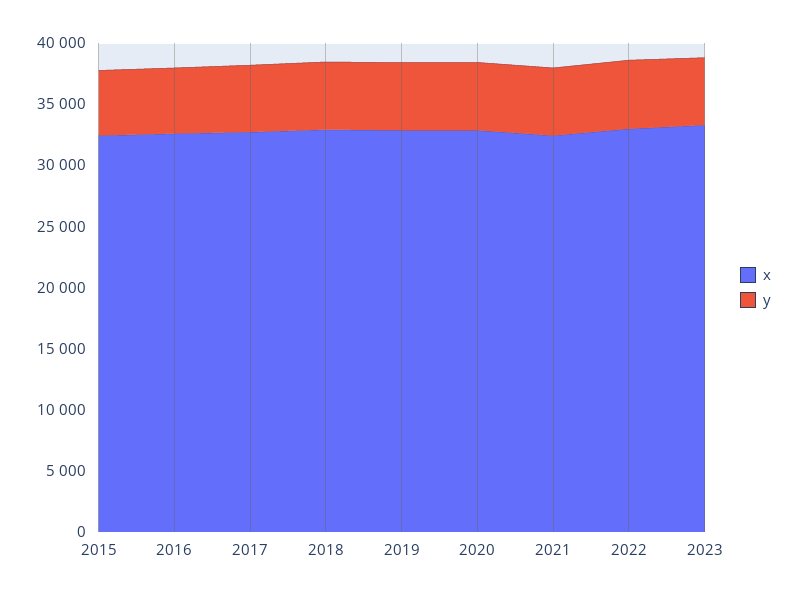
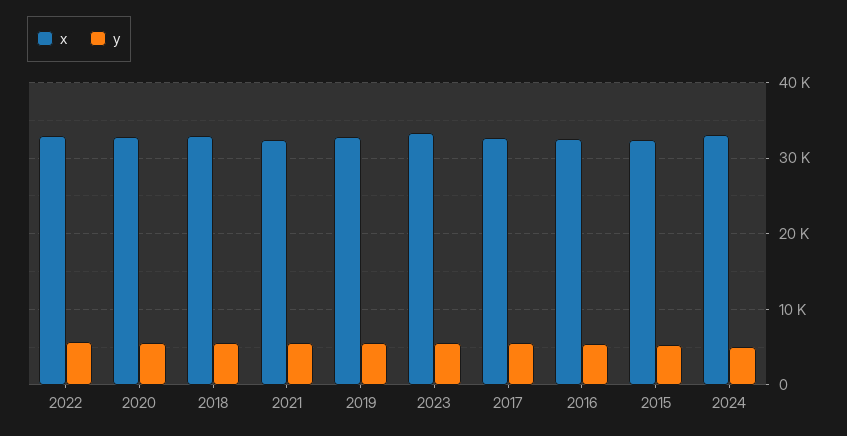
  {
    "x": {
      "2015": 32000,
      "2016": 33000,
      "2017": 33000,
      "2018": 33000,
      "2019": 33000,
      "2020": 33000,
      "2021": 32000,
      "2022": 33000,
-     "2023": 33000
+     "2023": 33000,
+     "2024": 33000
    },
    "y": {
      "2015": 5000,
      "2016": 5000,
      "2017": 5000,
      "2018": 6000,
      "2019": 6000,
      "2020": 6000,
      "2021": 6000,
      "2022": 6000,
-     "2023": 6000
+     "2023": 6000,
+     "2024": 5000
    }
  }

